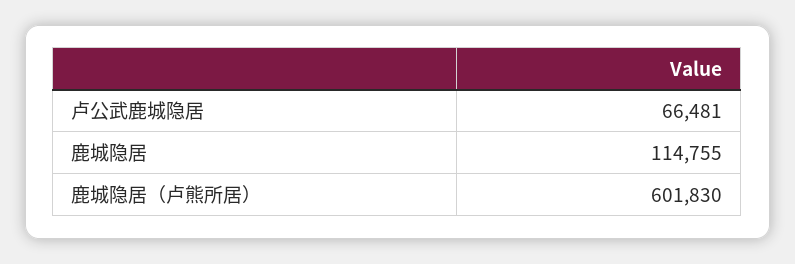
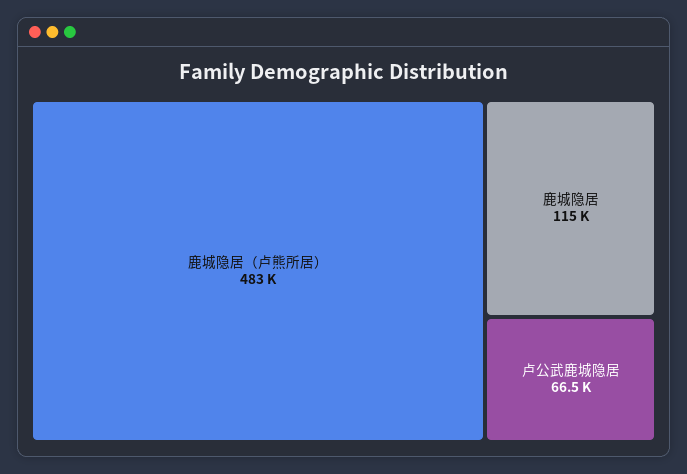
  {
    "卢公武鹿城隐居": 66481,
    "鹿城隐居": 114755,
-   "鹿城隐居（卢熊所居）": 601830
+   "鹿城隐居（卢熊所居）": 483000
  }

